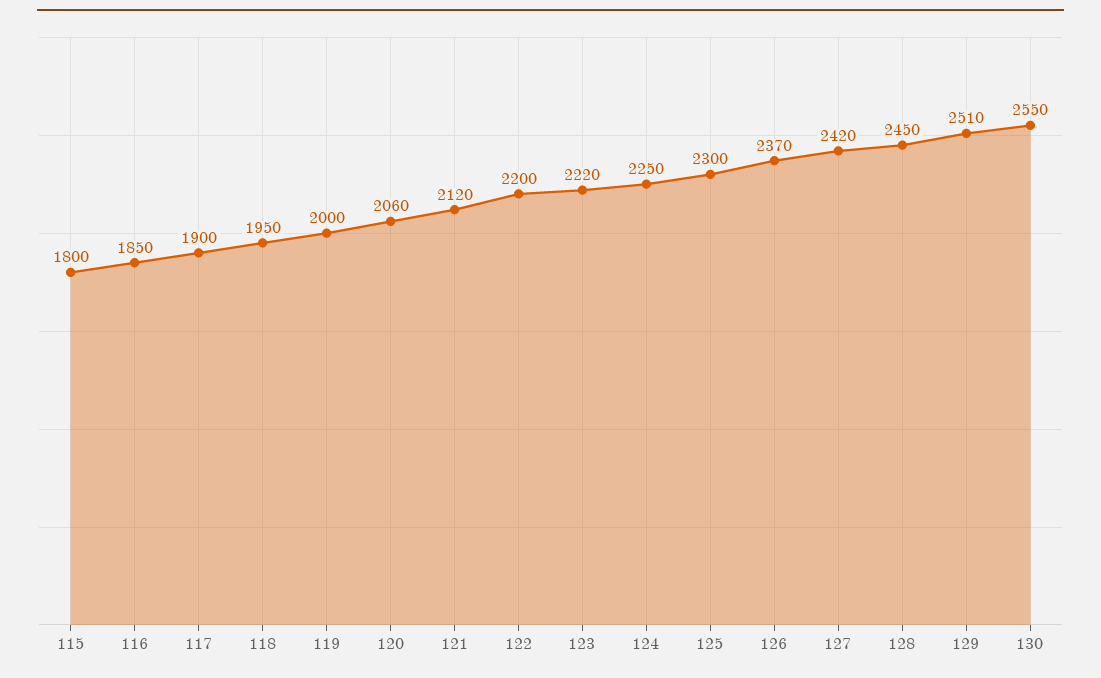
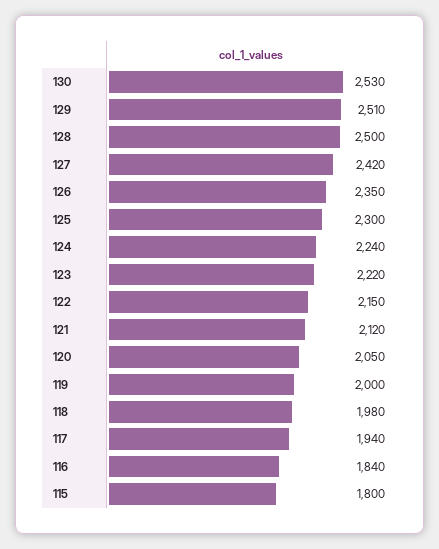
  {
    "115": 1800,
-   "116": 1850,
+   "116": 1840,
-   "117": 1900,
+   "117": 1940,
-   "118": 1950,
+   "118": 1980,
    "119": 2000,
-   "120": 2060,
+   "120": 2050,
    "121": 2120,
-   "122": 2200,
+   "122": 2150,
    "123": 2220,
-   "124": 2250,
+   "124": 2240,
    "125": 2300,
-   "126": 2370,
+   "126": 2350,
    "127": 2420,
-   "128": 2450,
+   "128": 2500,
    "129": 2510,
-   "130": 2550
+   "130": 2530
  }

